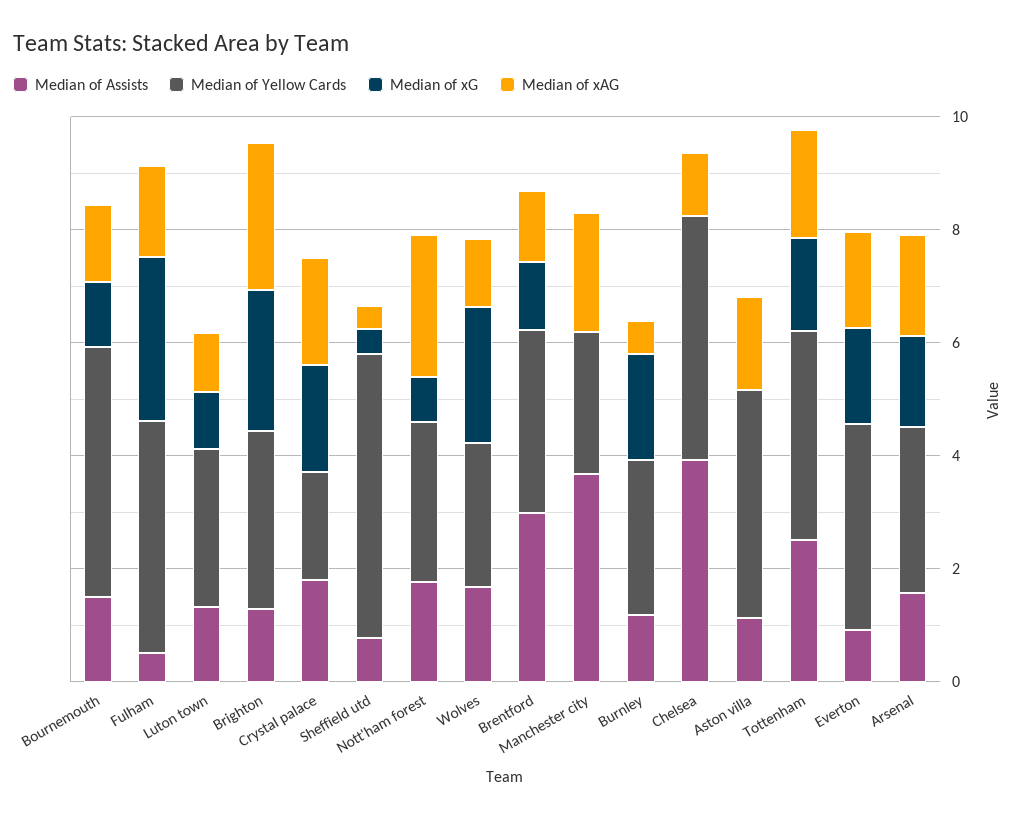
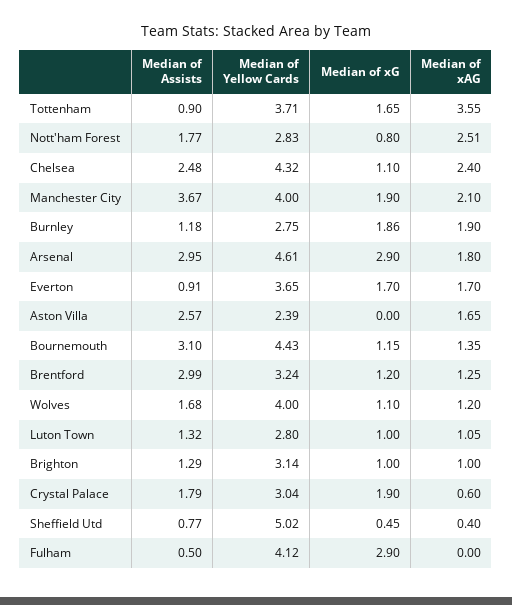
  {
    "Median of Assists": {
-     "Bournemouth": 1.5,
+     "Bournemouth": 3.1,
      "Fulham": 0.5,
      "Luton town": 1.32,
      "Brighton": 1.29,
      "Crystal palace": 1.79,
      "Sheffield utd": 0.77,
      "Nott'ham forest": 1.77,
      "Wolves": 1.68,
      "Brentford": 2.99,
      "Manchester city": 3.67,
      "Burnley": 1.18,
-     "Chelsea": 4,
+     "Chelsea": 2.48,
-     "Aston villa": 1,
+     "Aston villa": 2.57,
-     "Tottenham": 2.5,
+     "Tottenham": 0.9,
      "Everton": 0.91,
-     "Arsenal": 1.5
+     "Arsenal": 2.95
    },
    "Median of Yellow Cards": {
      "Bournemouth": 4.43,
      "Fulham": 4.12,
      "Luton town": 2.8,
      "Brighton": 3.14,
-     "Crystal palace": 2,
+     "Crystal palace": 3.04,
      "Sheffield utd": 5.02,
      "Nott'ham forest": 2.83,
-     "Wolves": 2.5,
+     "Wolves": 4,
      "Brentford": 3.24,
-     "Manchester city": 2.5,
+     "Manchester city": 4,
      "Burnley": 2.75,
      "Chelsea": 4.32,
-     "Aston villa": 4,
+     "Aston villa": 2.39,
      "Tottenham": 3.71,
      "Everton": 3.65,
-     "Arsenal": 3
+     "Arsenal": 4.61
    },
    "Median of xG": {
      "Bournemouth": 1.15,
      "Fulham": 2.9,
      "Luton town": 1,
-     "Brighton": 2.5,
+     "Brighton": 1,
      "Crystal palace": 1.9,
      "Sheffield utd": 0.45,
      "Nott'ham forest": 0.8,
-     "Wolves": 2.5,
+     "Wolves": 1.1,
      "Brentford": 1.2,
-     "Manchester city": 0,
+     "Manchester city": 1.9,
      "Burnley": 1.86,
-     "Chelsea": 0,
+     "Chelsea": 1.1,
      "Aston villa": 0,
      "Tottenham": 1.65,
      "Everton": 1.7,
-     "Arsenal": 1.5
+     "Arsenal": 2.9
    },
    "Median of xAG": {
      "Bournemouth": 1.35,
-     "Fulham": 1.5,
+     "Fulham": 0,
      "Luton town": 1.05,
-     "Brighton": 2.5,
+     "Brighton": 1,
-     "Crystal palace": 2,
+     "Crystal palace": 0.6,
      "Sheffield utd": 0.4,
      "Nott'ham forest": 2.51,
      "Wolves": 1.2,
      "Brentford": 1.25,
      "Manchester city": 2.1,
-     "Burnley": 0.5,
+     "Burnley": 1.9,
-     "Chelsea": 1,
+     "Chelsea": 2.4,
      "Aston villa": 1.65,
-     "Tottenham": 2,
+     "Tottenham": 3.55,
      "Everton": 1.7,
      "Arsenal": 1.8
    }
  }

